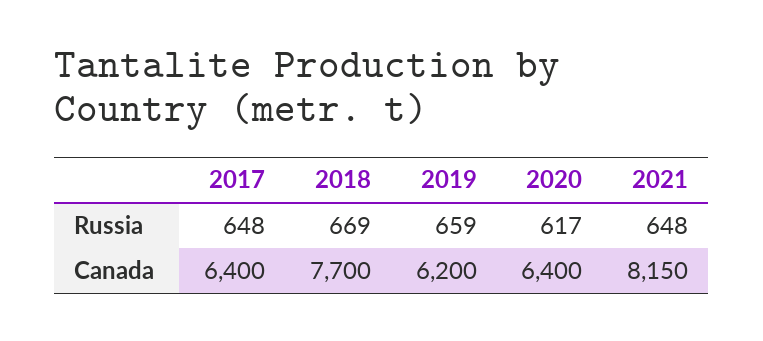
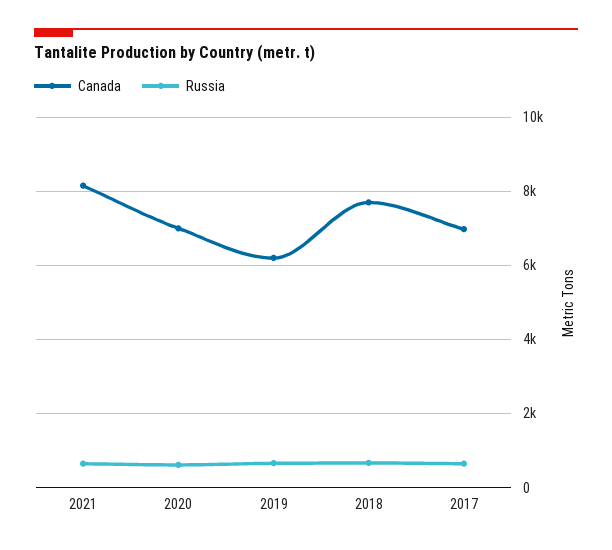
  {
    "Russia": {
      "2017": 648,
      "2018": 669,
      "2019": 659,
      "2020": 617,
      "2021": 648
    },
    "Canada": {
-     "2017": 6400,
+     "2017": 7000,
      "2018": 7700,
      "2019": 6200,
-     "2020": 6400,
+     "2020": 7000,
      "2021": 8150
    }
  }

